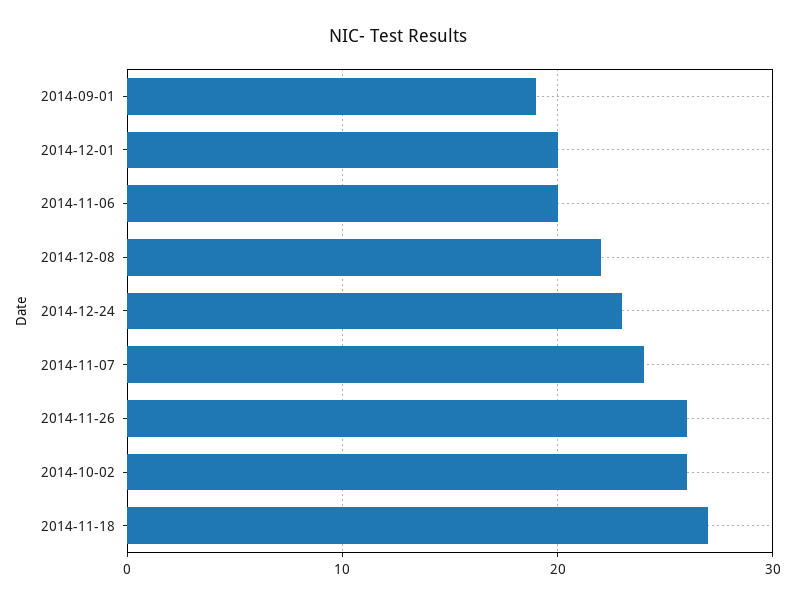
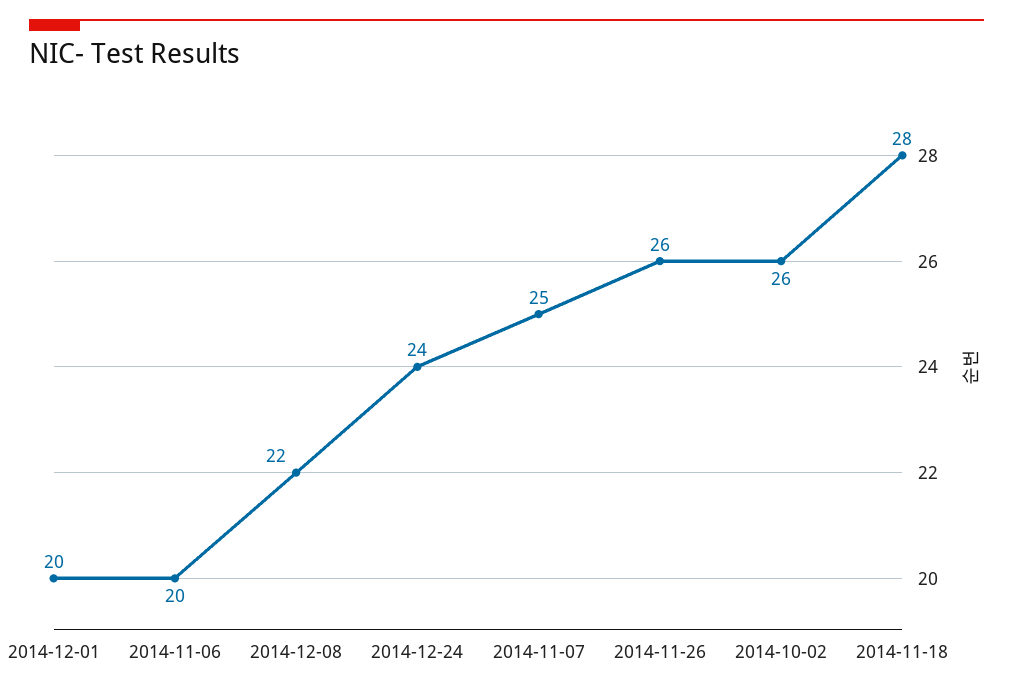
  {
-   "2014-09-01": 19,
    "2014-12-01": 20,
    "2014-11-06": 20,
    "2014-12-08": 22,
-   "2014-12-24": 23,
+   "2014-12-24": 24,
-   "2014-11-07": 24,
+   "2014-11-07": 25,
    "2014-11-26": 26,
    "2014-10-02": 26,
-   "2014-11-18": 27
+   "2014-11-18": 28
  }

